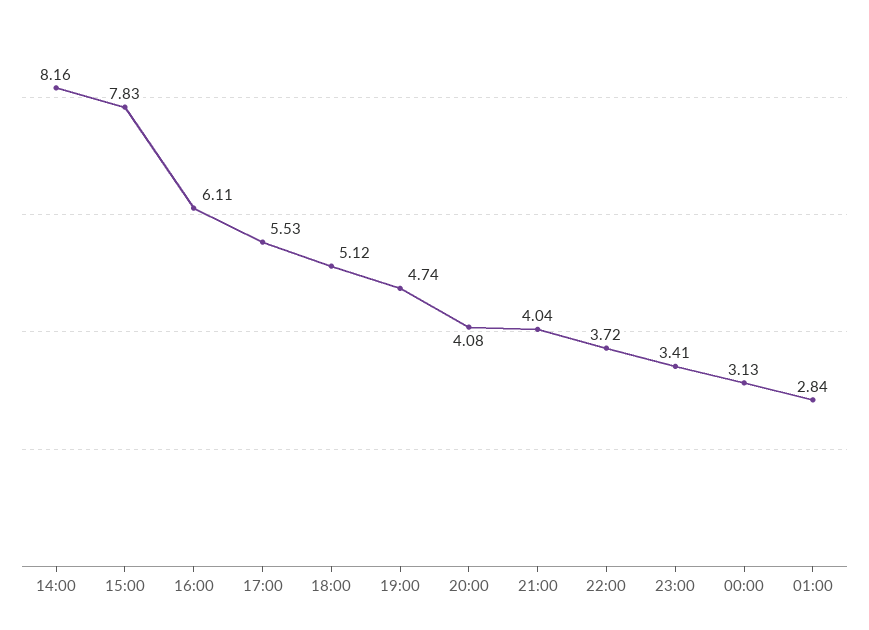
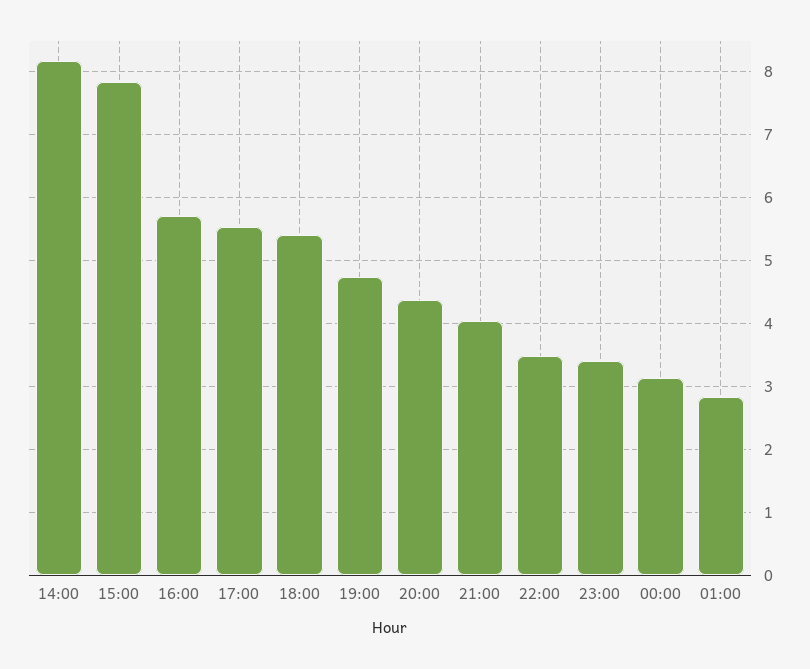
  {
    "14:00": 8.16,
    "15:00": 7.83,
-   "16:00": 6.11,
+   "16:00": 5.7,
    "17:00": 5.53,
-   "18:00": 5.12,
+   "18:00": 5.4,
    "19:00": 4.74,
-   "20:00": 4.08,
+   "20:00": 4.4,
    "21:00": 4.04,
-   "22:00": 3.72,
+   "22:00": 3.5,
    "23:00": 3.41,
    "00:00": 3.13,
    "01:00": 2.84
  }

